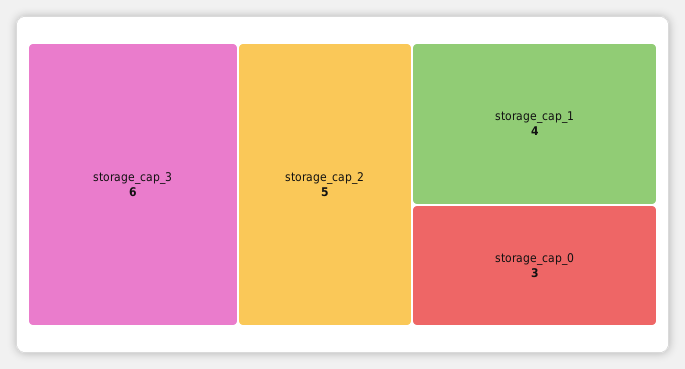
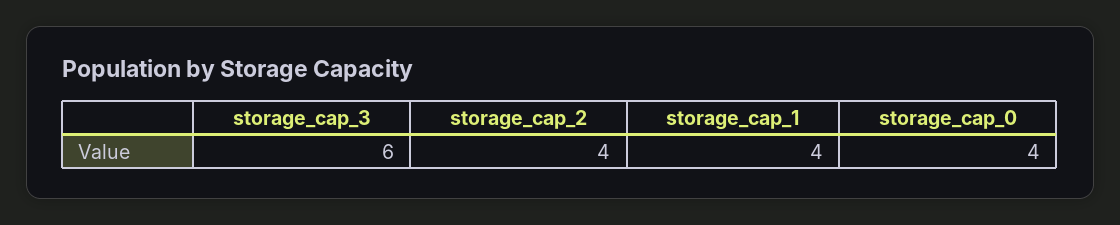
  {
    "storage_cap_3": 6,
-   "storage_cap_2": 5,
+   "storage_cap_2": 4,
    "storage_cap_1": 4,
-   "storage_cap_0": 3
+   "storage_cap_0": 4
  }

